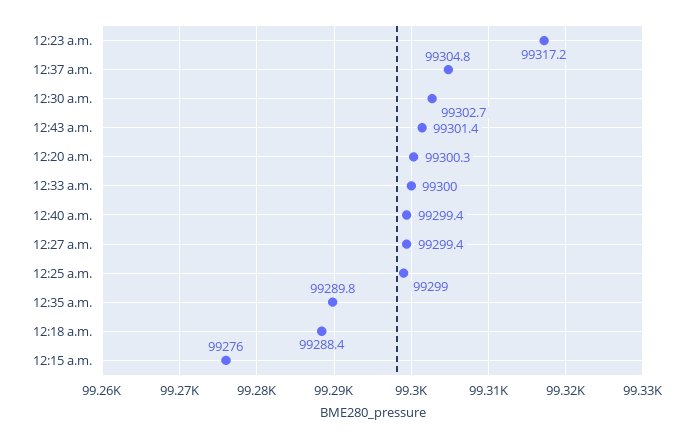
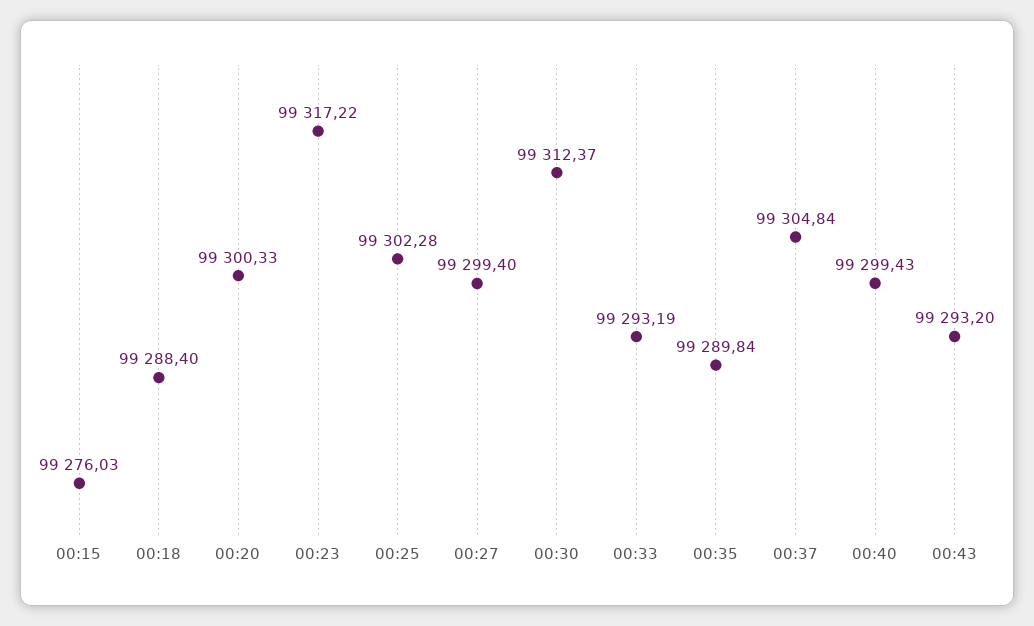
  {
    "12:23 a.m.": 99317.22,
    "12:37 a.m.": 99304.84,
-   "12:30 a.m.": 99302.7,
+   "12:30 a.m.": 99312.37,
-   "12:43 a.m.": 99301.4,
+   "12:43 a.m.": 99293.2,
    "12:20 a.m.": 99300.33,
-   "12:33 a.m.": 99300,
+   "12:33 a.m.": 99293.19,
    "12:40 a.m.": 99299.43,
    "12:27 a.m.": 99299.4,
-   "12:25 a.m.": 99299,
+   "12:25 a.m.": 99302.28,
    "12:35 a.m.": 99289.84,
    "12:18 a.m.": 99288.4,
    "12:15 a.m.": 99276.03
  }

